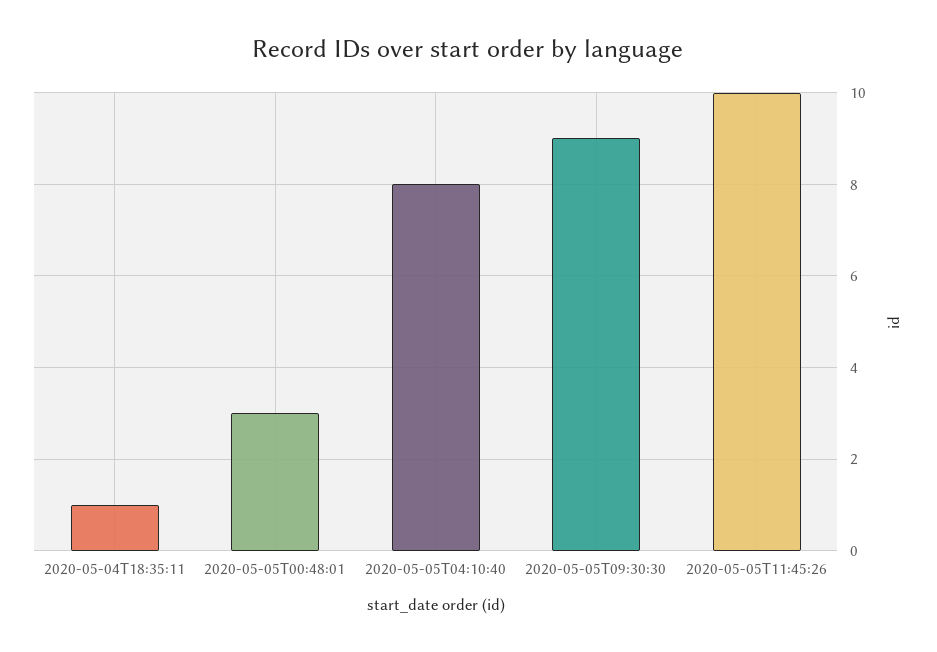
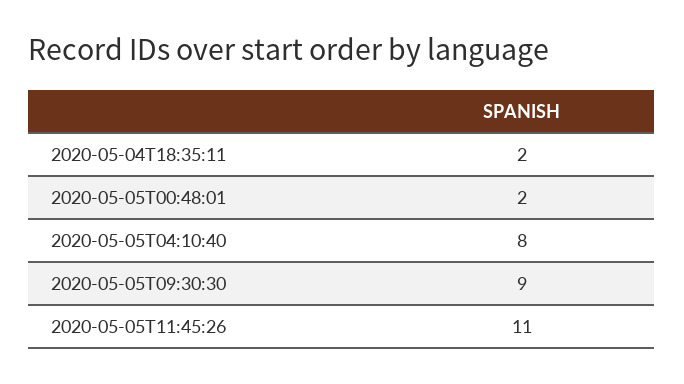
  {
-   "2020-05-04T18:35:11": 1,
+   "2020-05-04T18:35:11": 2,
-   "2020-05-05T00:48:01": 3,
+   "2020-05-05T00:48:01": 2,
    "2020-05-05T04:10:40": 8,
    "2020-05-05T09:30:30": 9,
-   "2020-05-05T11:45:26": 10
+   "2020-05-05T11:45:26": 11
  }

